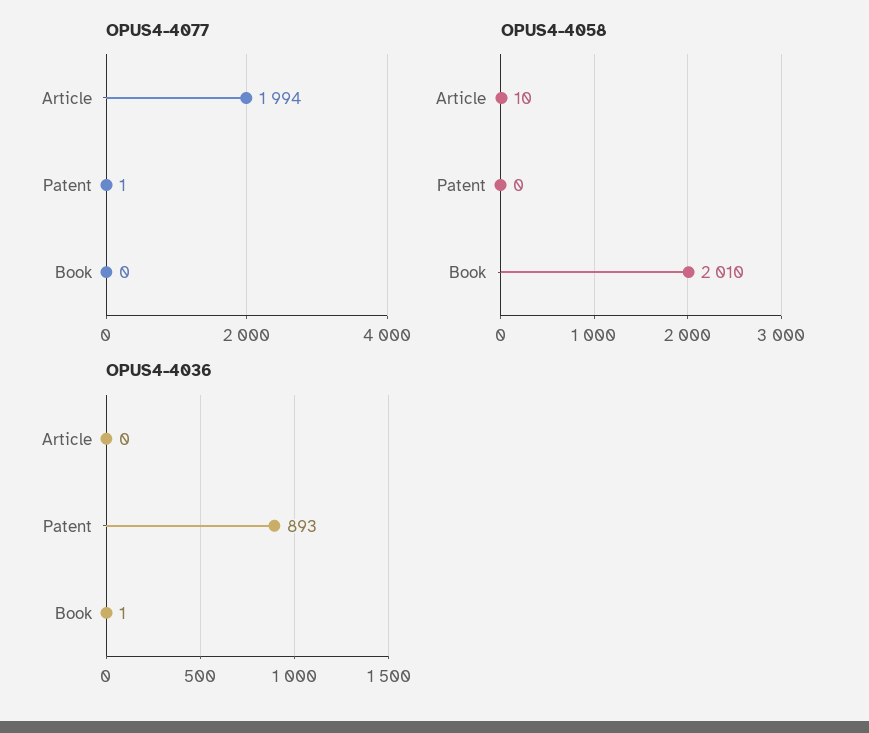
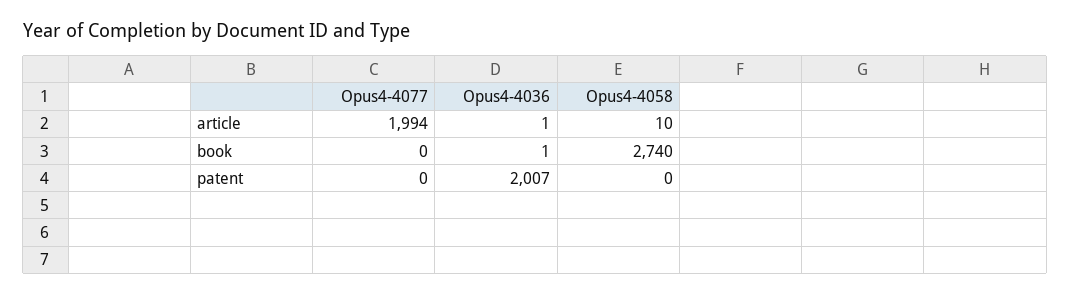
  {
    "OPUS4-4077": {
      "Article": 1994,
-     "Patent": 1,
+     "Patent": 0,
      "Book": 0
    },
    "OPUS4-4058": {
      "Article": 10,
      "Patent": 0,
-     "Book": 2010
+     "Book": 2740
    },
    "OPUS4-4036": {
-     "Article": 0,
+     "Article": 1,
-     "Patent": 893,
+     "Patent": 2007,
      "Book": 1
    }
  }

